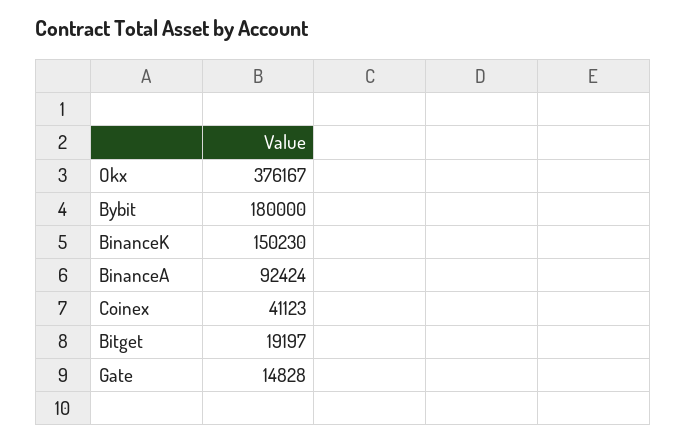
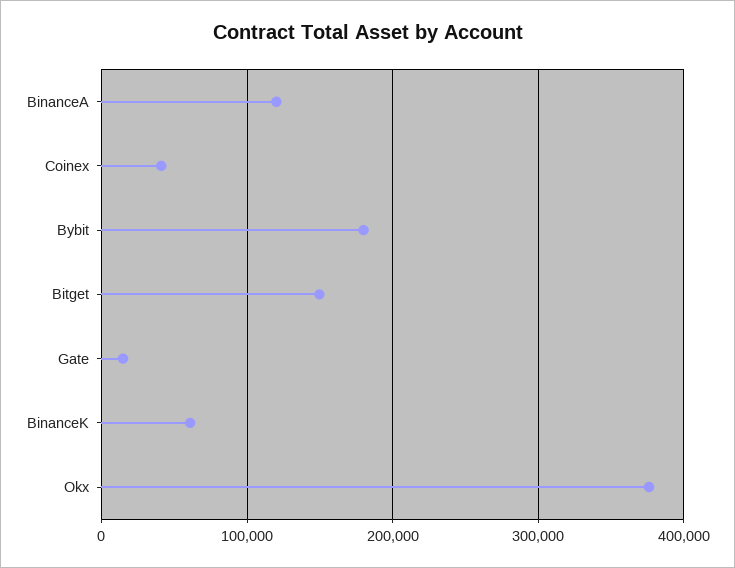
  {
    "Okx": 376167,
    "Bybit": 180000,
-   "BinanceK": 150230,
+   "BinanceK": 60000,
-   "BinanceA": 92424,
+   "BinanceA": 120000,
    "Coinex": 41123,
-   "Bitget": 19197,
+   "Bitget": 150000,
    "Gate": 14828
  }

